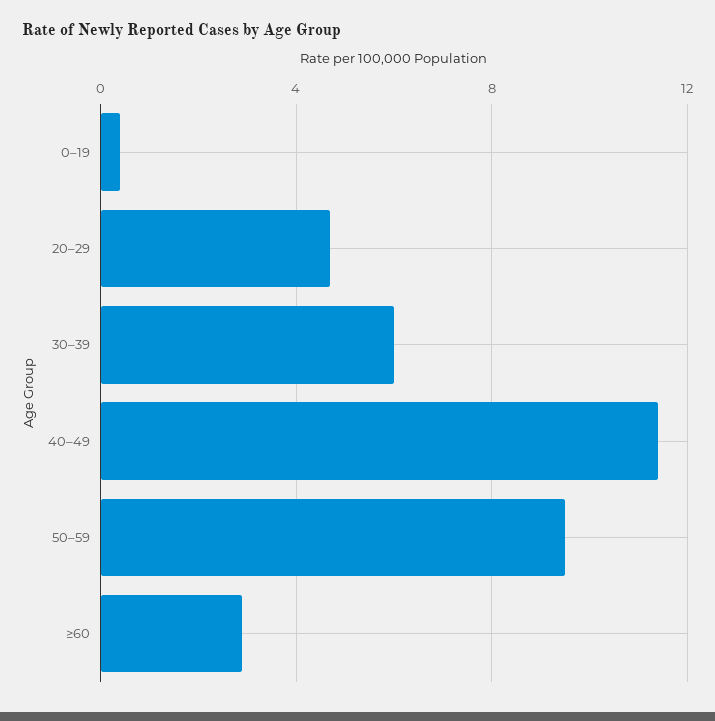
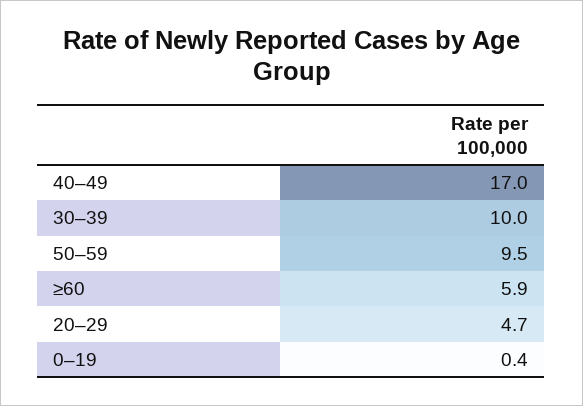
  {
    "0–19": 0.4,
    "20–29": 4.7,
-   "30–39": 6,
+   "30–39": 10,
-   "40–49": 11.5,
+   "40–49": 17,
    "50–59": 9.5,
-   "≥60": 3
+   "≥60": 5.9
  }

